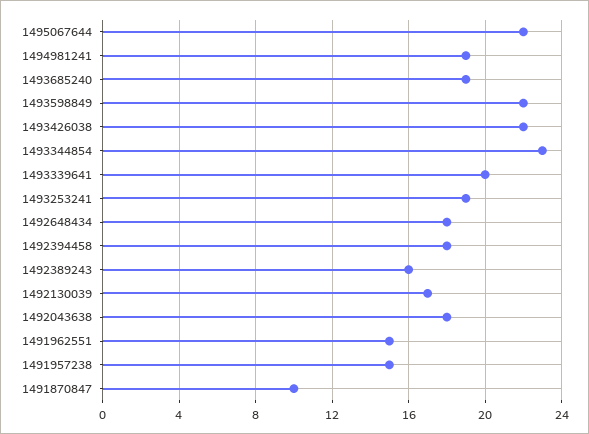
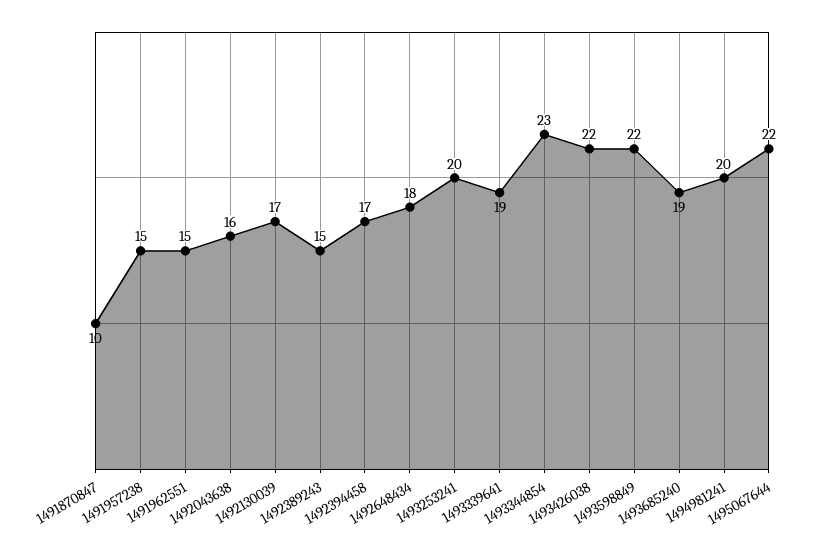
  {
    "1495067644": 22,
-   "1494981241": 19,
+   "1494981241": 20,
    "1493685240": 19,
    "1493598849": 22,
    "1493426038": 22,
    "1493344854": 23,
-   "1493339641": 20,
+   "1493339641": 19,
-   "1493253241": 19,
+   "1493253241": 20,
    "1492648434": 18,
-   "1492394458": 18,
+   "1492394458": 17,
-   "1492389243": 16,
+   "1492389243": 15,
    "1492130039": 17,
-   "1492043638": 18,
+   "1492043638": 16,
    "1491962551": 15,
    "1491957238": 15,
    "1491870847": 10
  }

